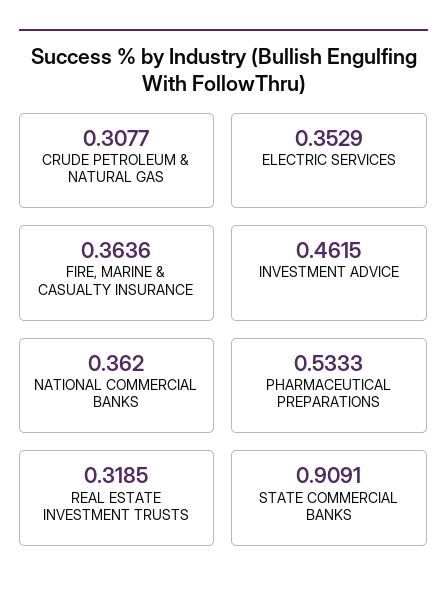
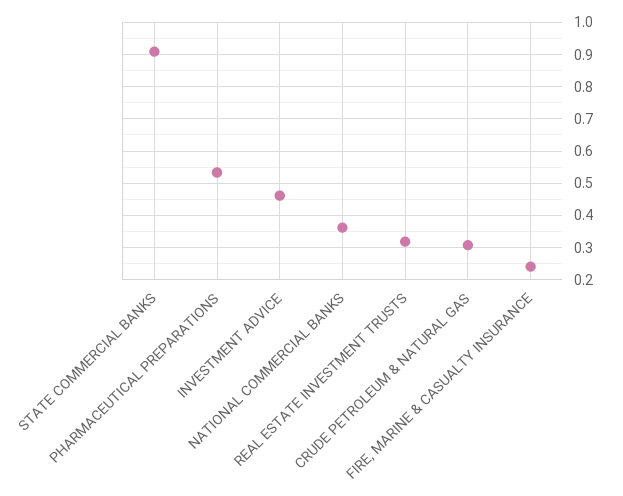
  {
    "CRUDE PETROLEUM & NATURAL GAS": 0.3077,
-   "ELECTRIC SERVICES": 0.3529,
-   "FIRE, MARINE & CASUALTY INSURANCE": 0.3636,
+   "FIRE, MARINE & CASUALTY INSURANCE": 0.24,
    "INVESTMENT ADVICE": 0.4615,
    "NATIONAL COMMERCIAL BANKS": 0.362,
    "PHARMACEUTICAL PREPARATIONS": 0.5333,
    "REAL ESTATE INVESTMENT TRUSTS": 0.3185,
    "STATE COMMERCIAL BANKS": 0.9091
  }

